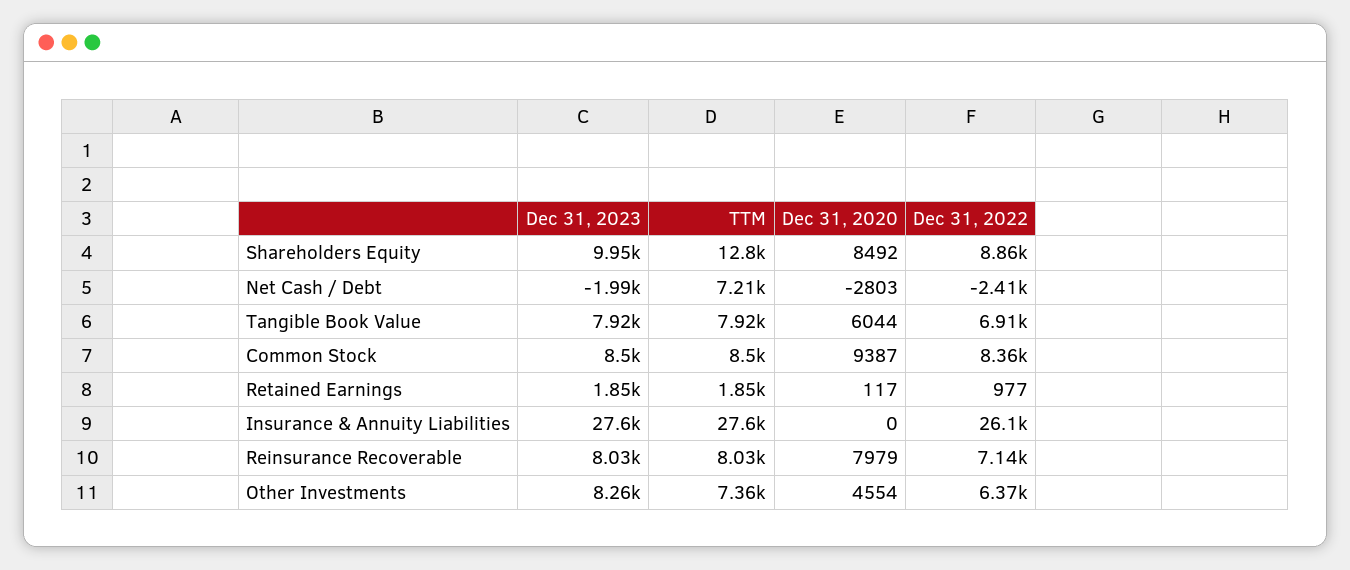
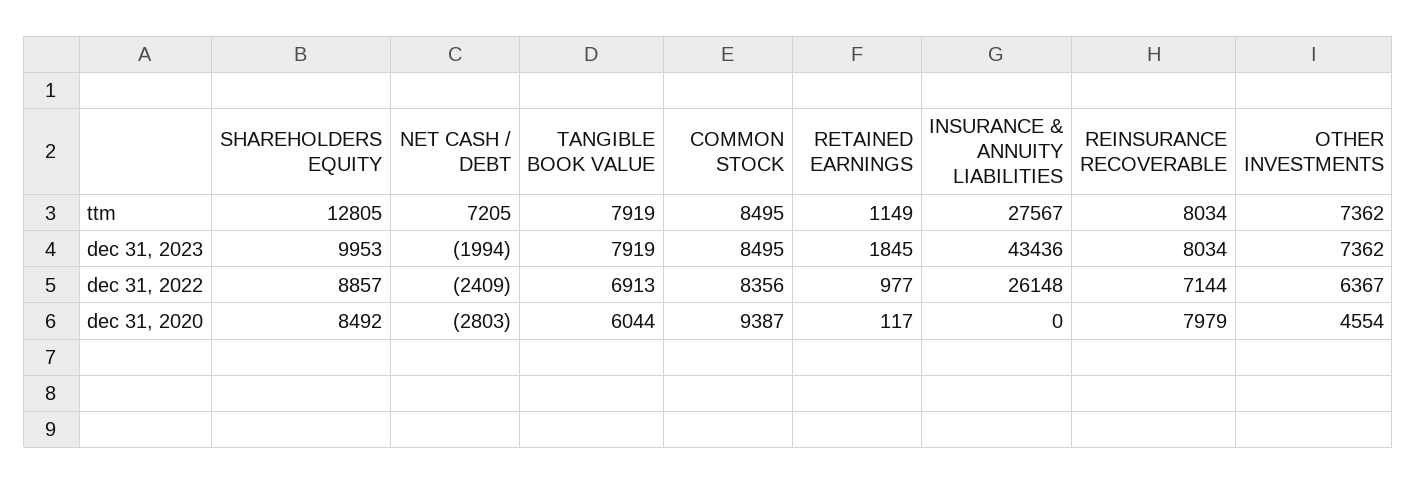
  {
    "Dec 31, 2023": {
      "Shareholders Equity": 9953,
      "Net Cash / Debt": -1994,
      "Tangible Book Value": 7919,
      "Common Stock": 8495,
      "Retained Earnings": 1845,
-     "Insurance & Annuity Liabilities": 27600,
+     "Insurance & Annuity Liabilities": 43436,
      "Reinsurance Recoverable": 8034,
-     "Other Investments": 8260
+     "Other Investments": 7362
    },
    "TTM": {
      "Shareholders Equity": 12805,
      "Net Cash / Debt": 7205,
      "Tangible Book Value": 7919,
      "Common Stock": 8495,
-     "Retained Earnings": 1850,
+     "Retained Earnings": 1149,
      "Insurance & Annuity Liabilities": 27567,
      "Reinsurance Recoverable": 8034,
      "Other Investments": 7362
    },
    "Dec 31, 2020": {
      "Shareholders Equity": 8492,
      "Net Cash / Debt": -2803,
      "Tangible Book Value": 6044,
      "Common Stock": 9387,
      "Retained Earnings": 117,
      "Insurance & Annuity Liabilities": 0,
      "Reinsurance Recoverable": 7979,
      "Other Investments": 4554
    },
    "Dec 31, 2022": {
      "Shareholders Equity": 8857,
      "Net Cash / Debt": -2409,
      "Tangible Book Value": 6913,
      "Common Stock": 8356,
      "Retained Earnings": 977,
      "Insurance & Annuity Liabilities": 26148,
      "Reinsurance Recoverable": 7144,
      "Other Investments": 6367
    }
  }

